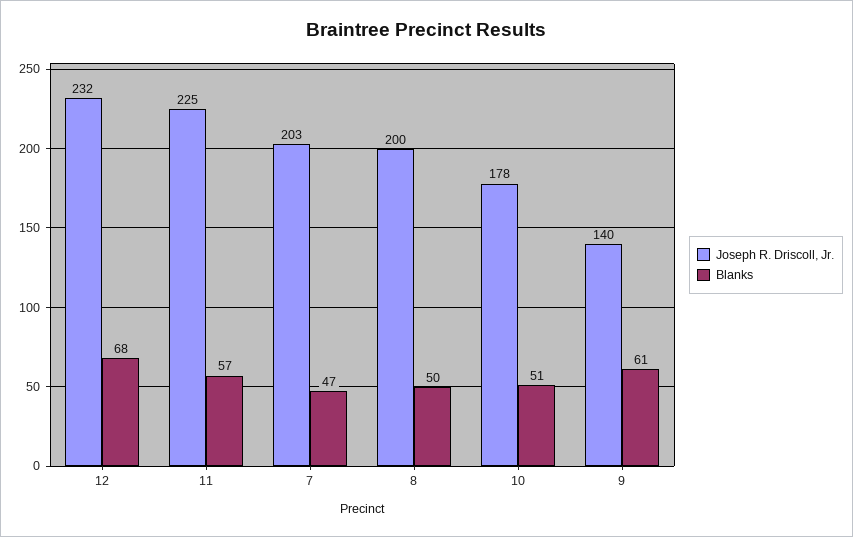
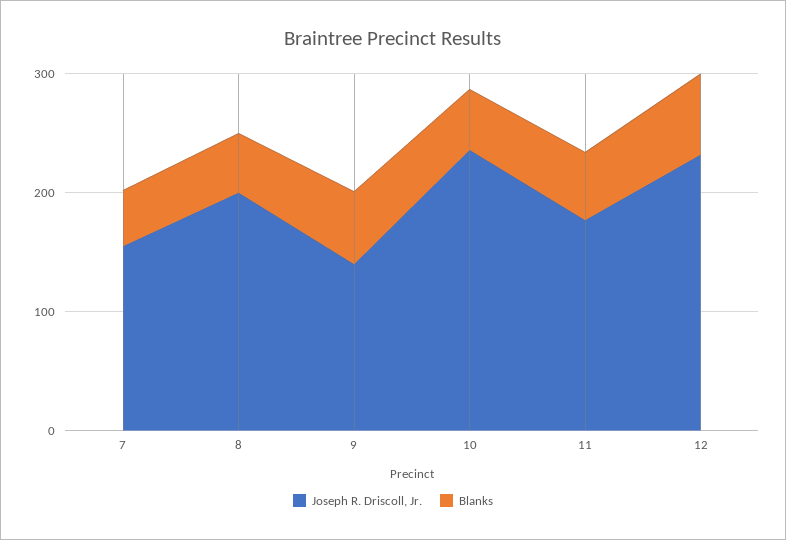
  {
    "Joseph R. Driscoll, Jr.": {
      "12": 232,
-     "11": 225,
+     "11": 180,
-     "7": 203,
+     "7": 160,
      "8": 200,
-     "10": 178,
+     "10": 240,
      "9": 140
    },
    "Blanks": {
      "12": 68,
      "11": 57,
      "7": 47,
      "8": 50,
      "10": 51,
      "9": 61
    }
  }

